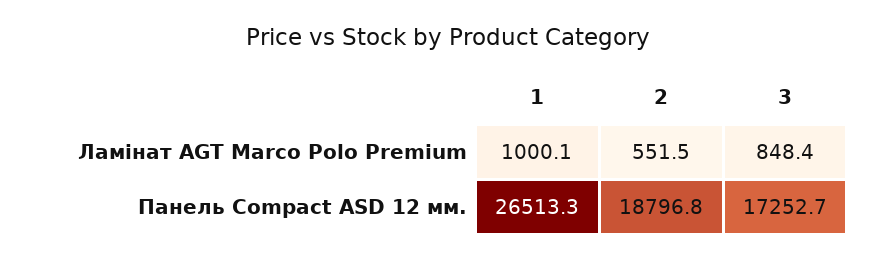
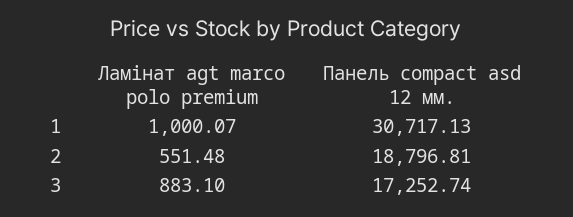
  {
    "1": {
      "Ламінат AGT Marco Polo Premium": 1000.07,
-     "Панель Compact ASD 12 мм.": 26513.3
+     "Панель Compact ASD 12 мм.": 30717.13
    },
    "2": {
      "Ламінат AGT Marco Polo Premium": 551.48,
      "Панель Compact ASD 12 мм.": 18796.81
    },
    "3": {
-     "Ламінат AGT Marco Polo Premium": 848.4,
+     "Ламінат AGT Marco Polo Premium": 883.1,
      "Панель Compact ASD 12 мм.": 17252.74
    }
  }

